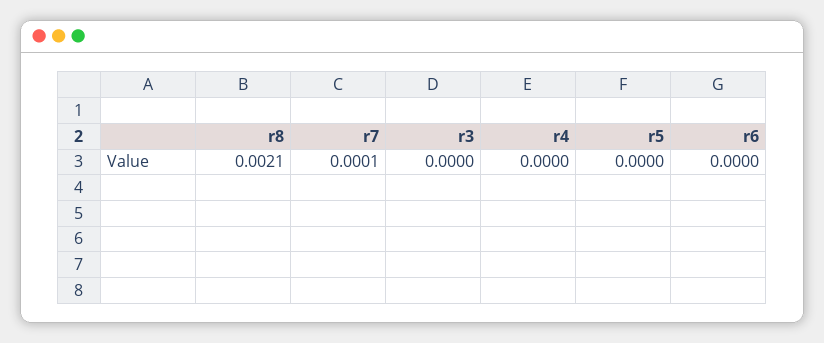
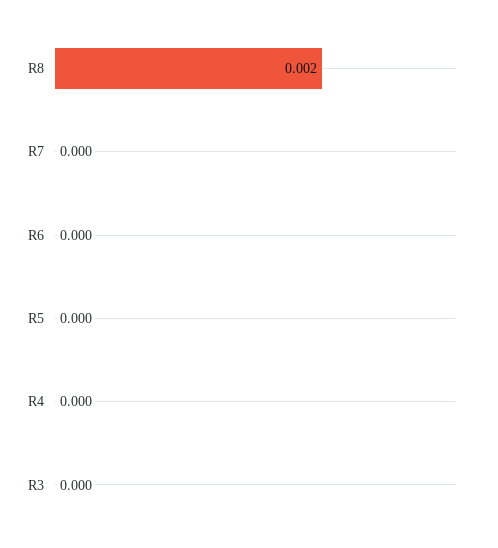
  {
-   "r8": 0.0021,
+   "r8": 0.002,
-   "r7": 0.0001,
+   "r7": 0,
    "r3": 0,
    "r4": 0,
    "r5": 0,
    "r6": 0
  }

